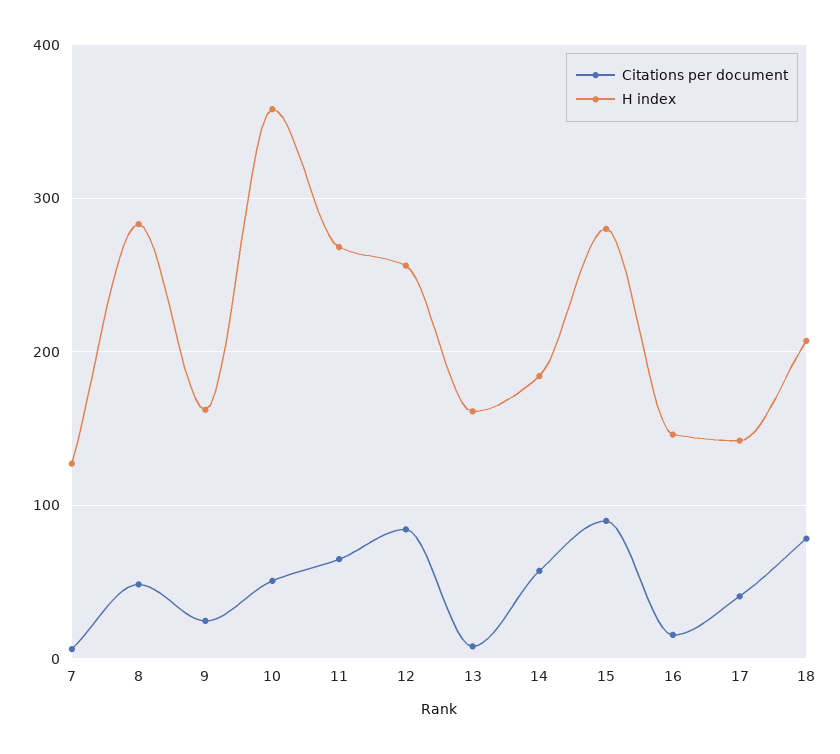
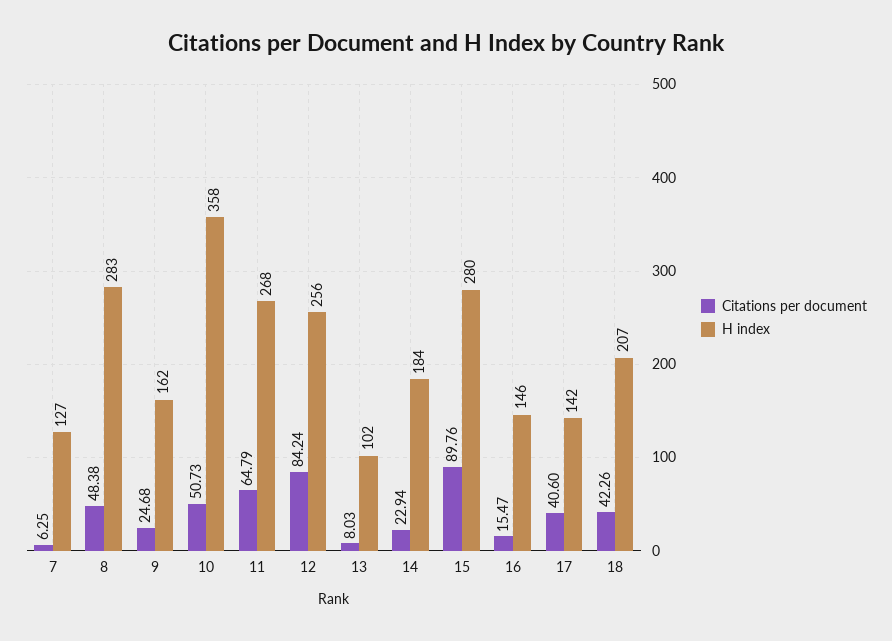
  {
    "Citations per document": {
      "7": 6.25,
      "8": 48.38,
      "9": 24.68,
      "10": 50.73,
      "11": 64.79,
      "12": 84.24,
      "13": 8.03,
-     "14": 60,
+     "14": 22.94,
      "15": 89.76,
      "16": 15.47,
      "17": 40.6,
-     "18": 80
+     "18": 42.26
    },
    "H index": {
      "7": 127,
      "8": 283,
      "9": 162,
      "10": 358,
      "11": 268,
      "12": 256,
-     "13": 160,
+     "13": 102,
      "14": 184,
      "15": 280,
      "16": 146,
      "17": 142,
      "18": 207
    }
  }

